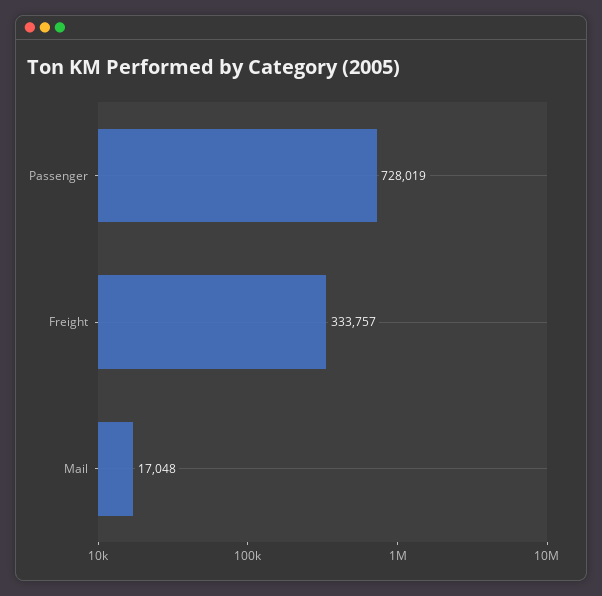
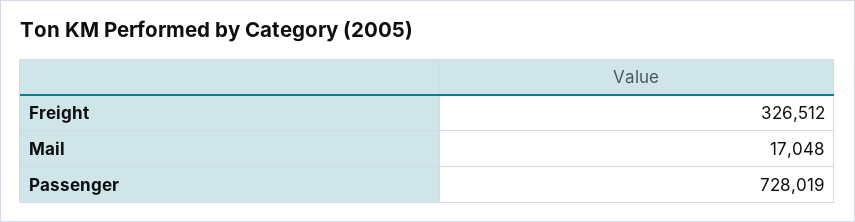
  {
    "Passenger": 728019,
-   "Freight": 333757,
+   "Freight": 326512,
    "Mail": 17048
  }

